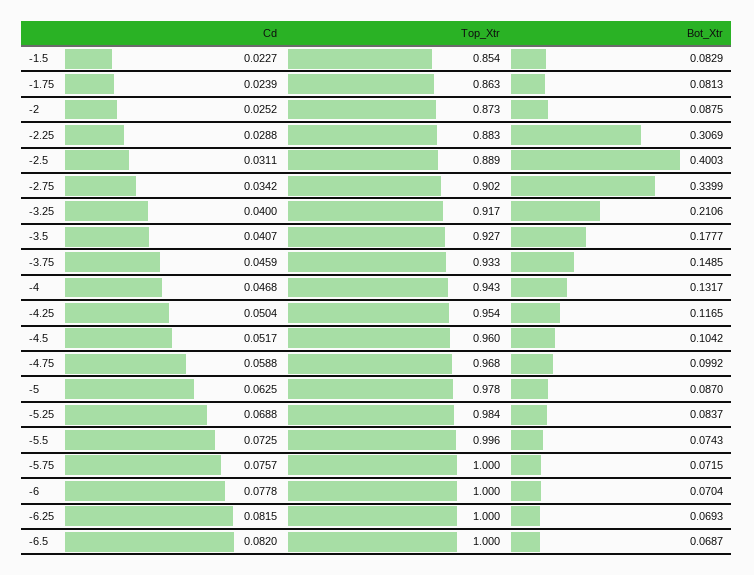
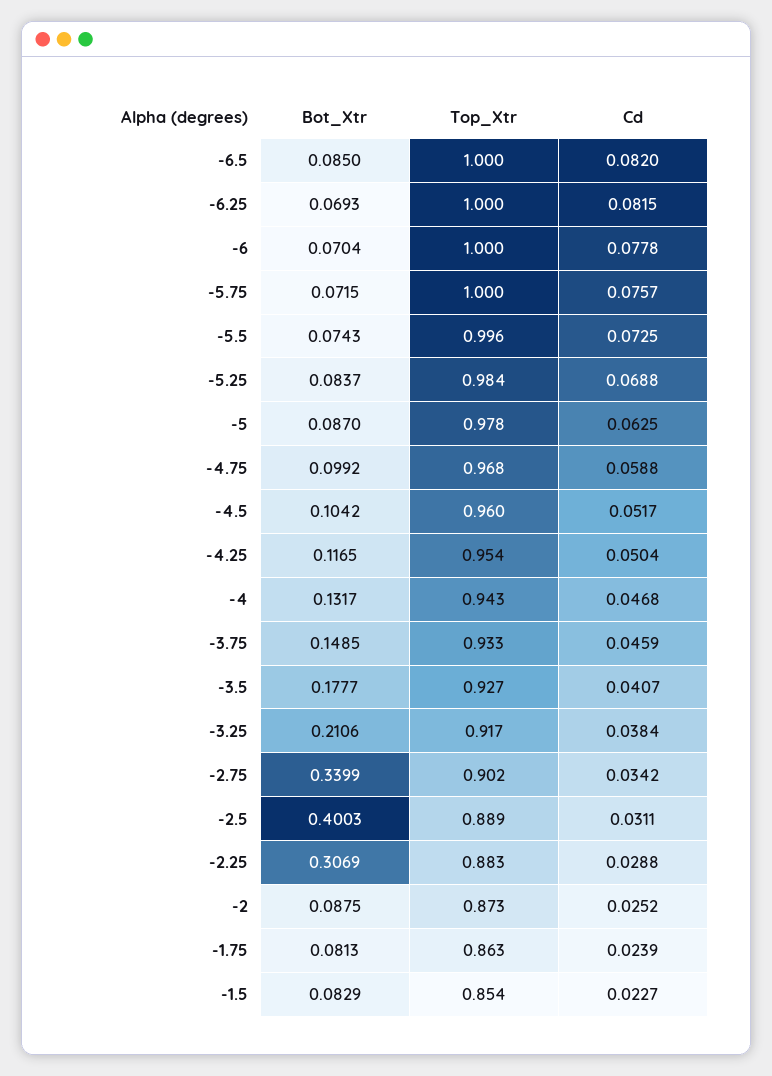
  {
    "Cd": {
      "-1.5": 0.0227,
      "-1.75": 0.0239,
      "-2": 0.0252,
      "-2.25": 0.0288,
      "-2.5": 0.0311,
      "-2.75": 0.0342,
-     "-3.25": 0.04,
+     "-3.25": 0.0384,
      "-3.5": 0.0407,
      "-3.75": 0.0459,
      "-4": 0.0468,
      "-4.25": 0.0504,
      "-4.5": 0.0517,
      "-4.75": 0.0588,
      "-5": 0.0625,
      "-5.25": 0.0688,
      "-5.5": 0.0725,
      "-5.75": 0.0757,
      "-6": 0.0778,
      "-6.25": 0.0815,
      "-6.5": 0.082
    },
    "Top_Xtr": {
      "-1.5": 0.854,
      "-1.75": 0.863,
      "-2": 0.873,
      "-2.25": 0.883,
      "-2.5": 0.889,
      "-2.75": 0.902,
      "-3.25": 0.917,
      "-3.5": 0.927,
      "-3.75": 0.933,
      "-4": 0.943,
      "-4.25": 0.954,
      "-4.5": 0.96,
      "-4.75": 0.968,
      "-5": 0.978,
      "-5.25": 0.984,
      "-5.5": 0.996,
      "-5.75": 1,
      "-6": 1,
      "-6.25": 1,
      "-6.5": 1
    },
    "Bot_Xtr": {
      "-1.5": 0.0829,
      "-1.75": 0.0813,
      "-2": 0.0875,
      "-2.25": 0.3069,
      "-2.5": 0.4003,
      "-2.75": 0.3399,
      "-3.25": 0.2106,
      "-3.5": 0.1777,
      "-3.75": 0.1485,
      "-4": 0.1317,
      "-4.25": 0.1165,
      "-4.5": 0.1042,
      "-4.75": 0.0992,
      "-5": 0.087,
      "-5.25": 0.0837,
      "-5.5": 0.0743,
      "-5.75": 0.0715,
      "-6": 0.0704,
      "-6.25": 0.0693,
-     "-6.5": 0.0687
+     "-6.5": 0.085
    }
  }

